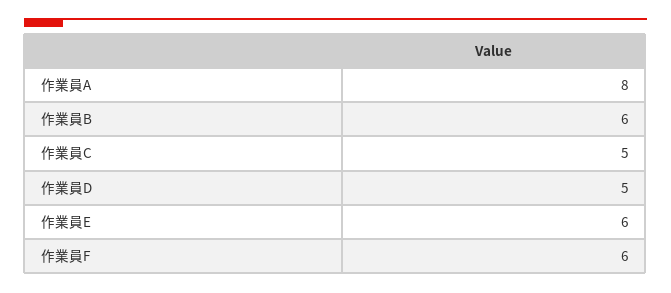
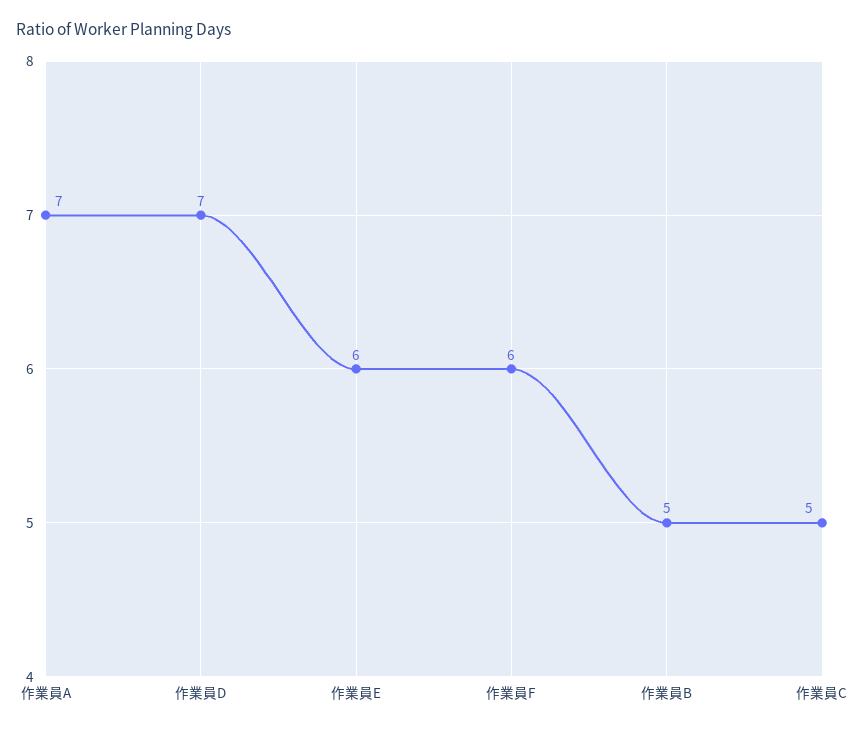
  {
-   "作業員A": 8,
+   "作業員A": 7,
-   "作業員B": 6,
+   "作業員B": 5,
    "作業員C": 5,
-   "作業員D": 5,
+   "作業員D": 7,
    "作業員E": 6,
    "作業員F": 6
  }

